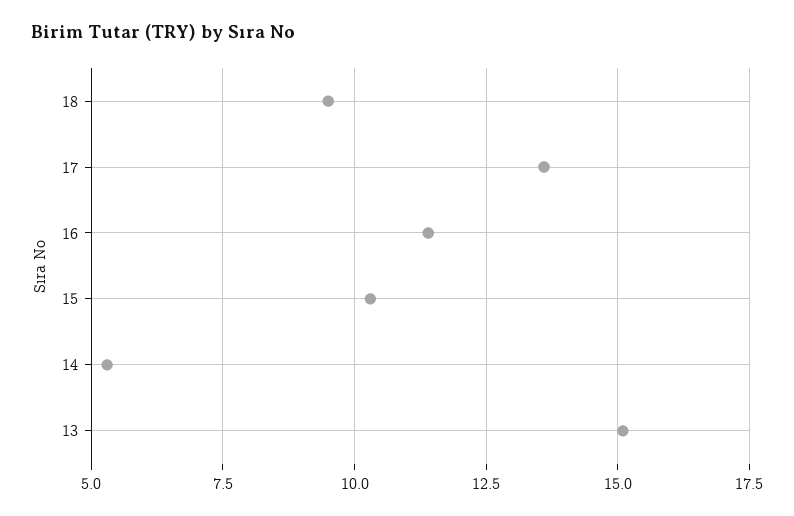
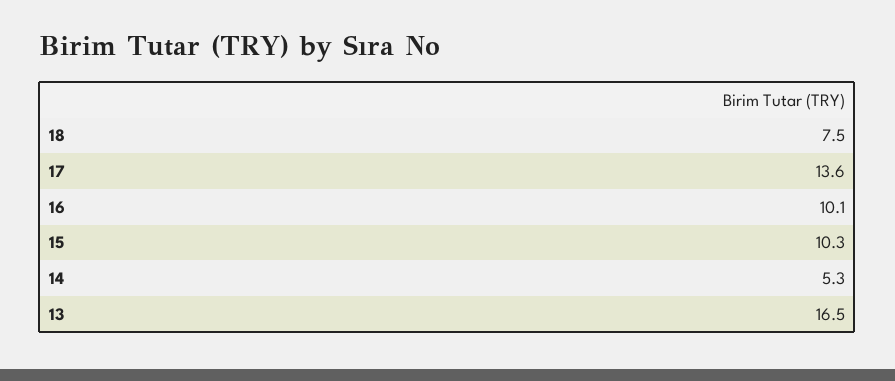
  {
-   "18": 9.5,
+   "18": 7.5,
    "17": 13.6,
-   "16": 11.5,
+   "16": 10.1,
    "15": 10.3,
    "14": 5.3,
-   "13": 15
+   "13": 16.5
  }

